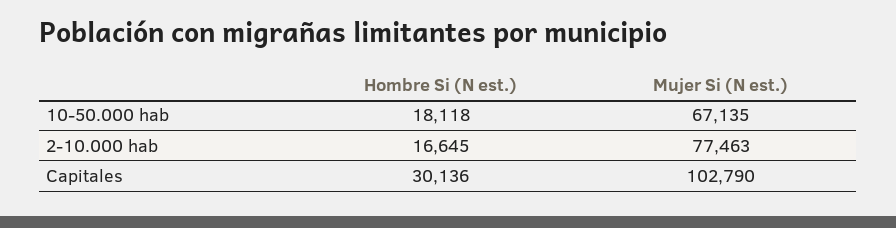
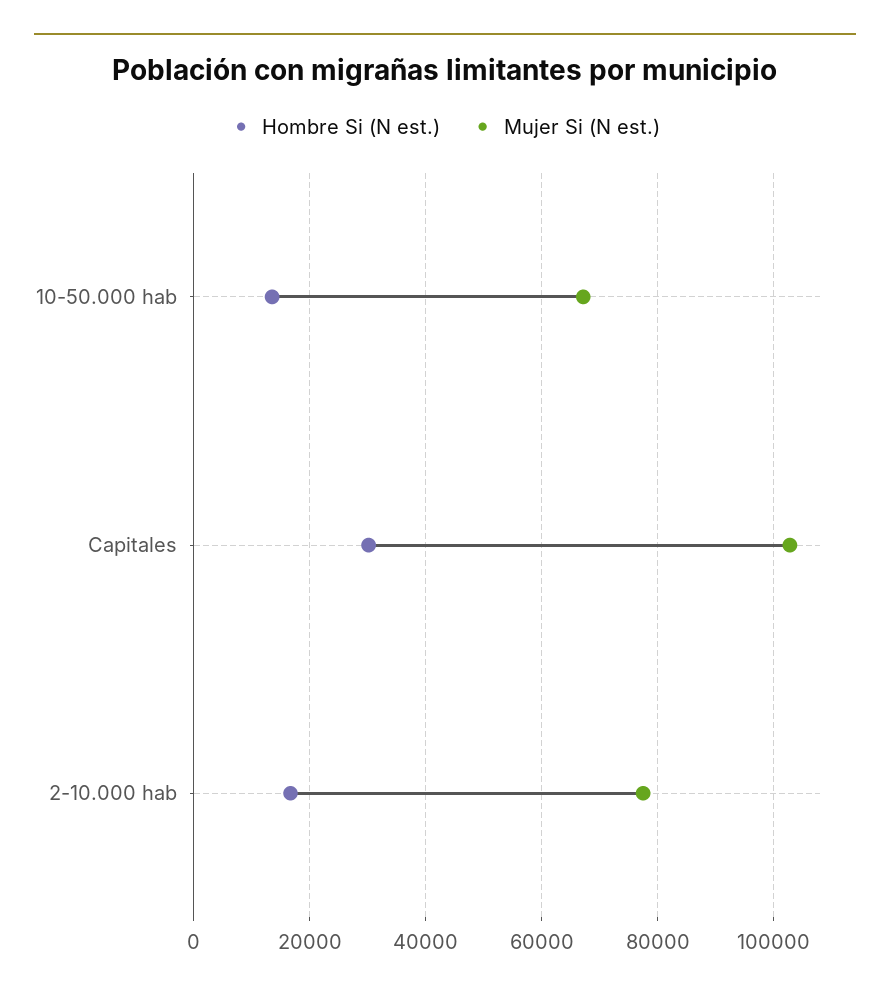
  {
    "Hombre Si (N est.)": {
-     "10-50.000 hab": 18118,
+     "10-50.000 hab": 14000,
      "2-10.000 hab": 16645,
      "Capitales": 30136
    },
    "Mujer Si (N est.)": {
      "10-50.000 hab": 67135,
      "2-10.000 hab": 77463,
      "Capitales": 102790
    }
  }

